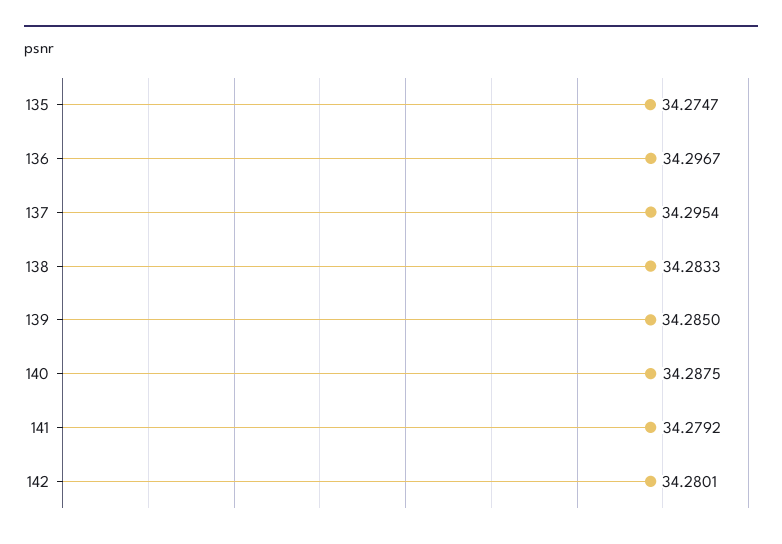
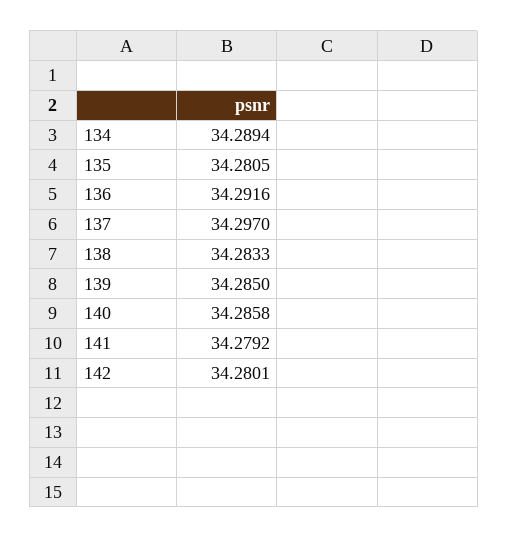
  {
-   "135": 34.2747,
+   "135": 34.2805,
-   "136": 34.2967,
+   "136": 34.2916,
-   "137": 34.2954,
+   "137": 34.297,
    "138": 34.2833,
    "139": 34.285,
-   "140": 34.2875,
+   "140": 34.2858,
    "141": 34.2792,
-   "142": 34.2801
+   "142": 34.2801,
+   "134": 34.2894
  }

